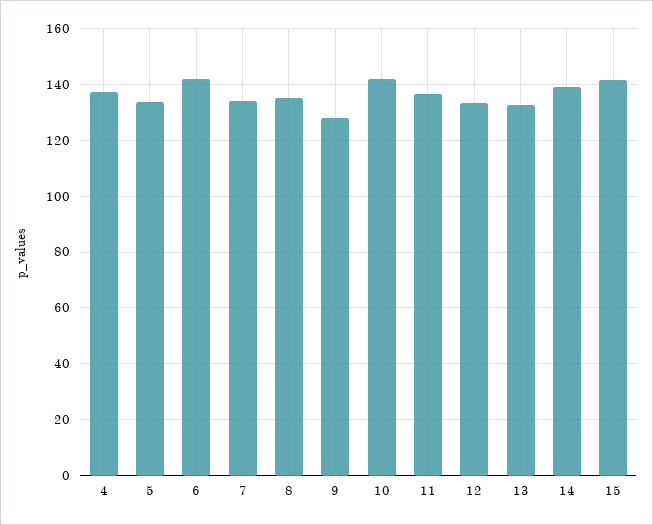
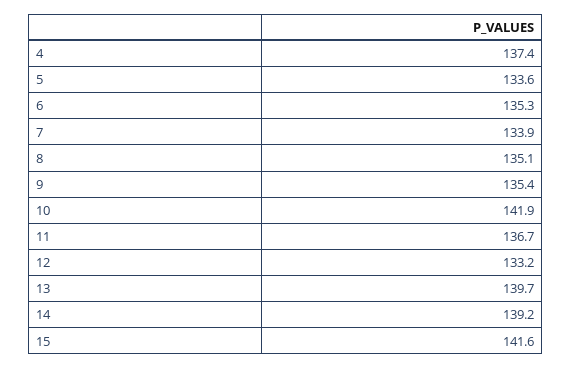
  {
    "4": 137.4,
    "5": 133.6,
-   "6": 142.5,
+   "6": 135.3,
    "7": 133.9,
    "8": 135.1,
-   "9": 127.5,
+   "9": 135.4,
    "10": 141.9,
    "11": 136.7,
    "12": 133.2,
-   "13": 132.5,
+   "13": 139.7,
    "14": 139.2,
    "15": 141.6
  }

